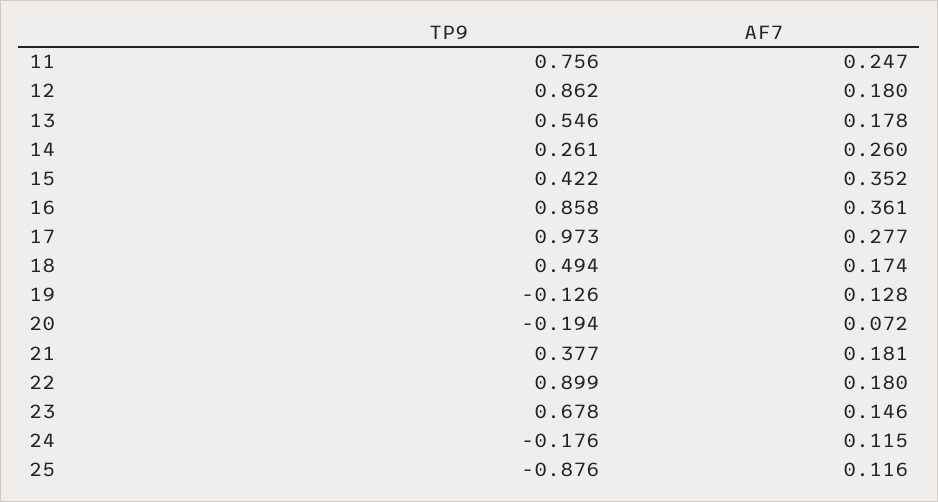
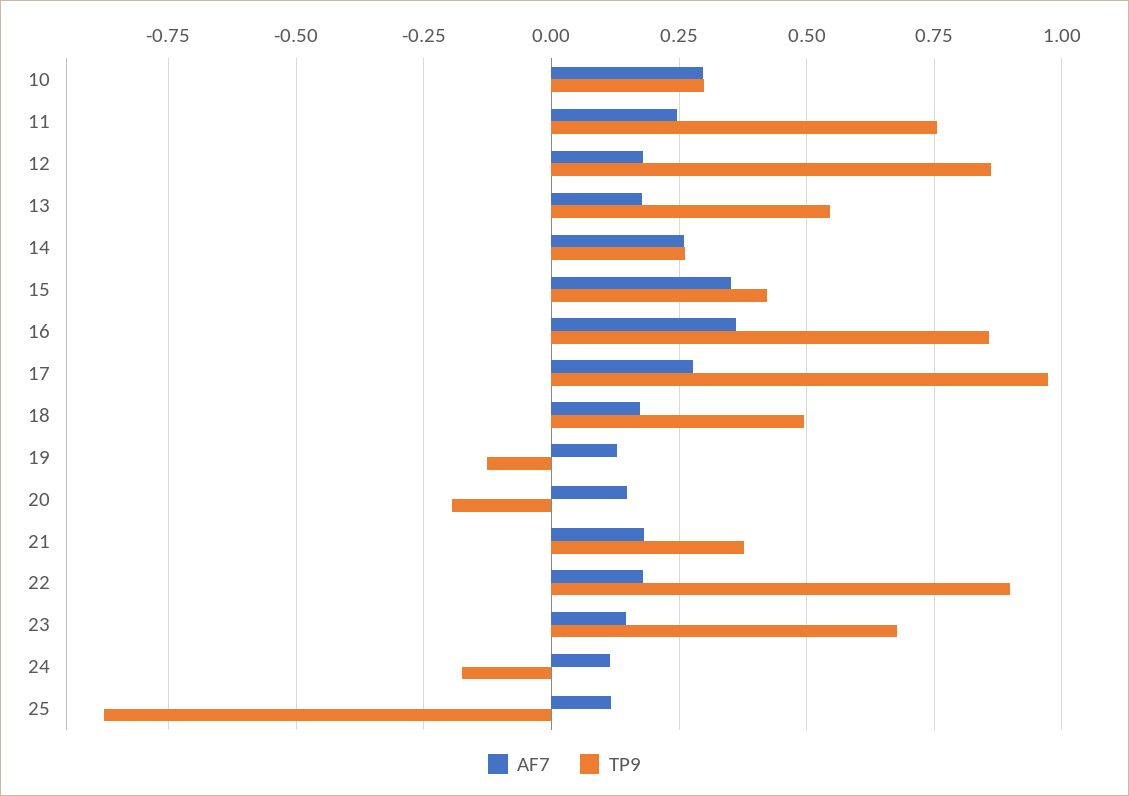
  {
    "TP9": {
      "11": 0.756,
      "12": 0.862,
      "13": 0.546,
      "14": 0.261,
      "15": 0.422,
      "16": 0.858,
      "17": 0.973,
      "18": 0.494,
      "19": -0.126,
      "20": -0.194,
      "21": 0.377,
      "22": 0.899,
      "23": 0.678,
      "24": -0.176,
-     "25": -0.876
+     "25": -0.876,
+     "10": 0.3
    },
    "AF7": {
      "11": 0.247,
      "12": 0.18,
      "13": 0.178,
      "14": 0.26,
      "15": 0.352,
      "16": 0.361,
      "17": 0.277,
      "18": 0.174,
      "19": 0.128,
-     "20": 0.072,
+     "20": 0.15,
      "21": 0.181,
      "22": 0.18,
      "23": 0.146,
      "24": 0.115,
-     "25": 0.116
+     "25": 0.116,
+     "10": 0.3
    }
  }

